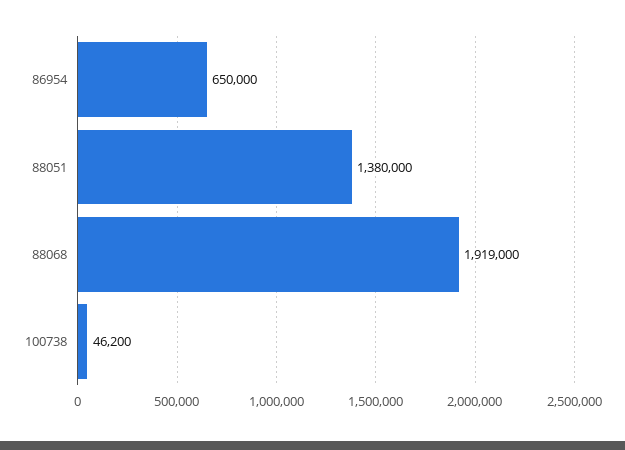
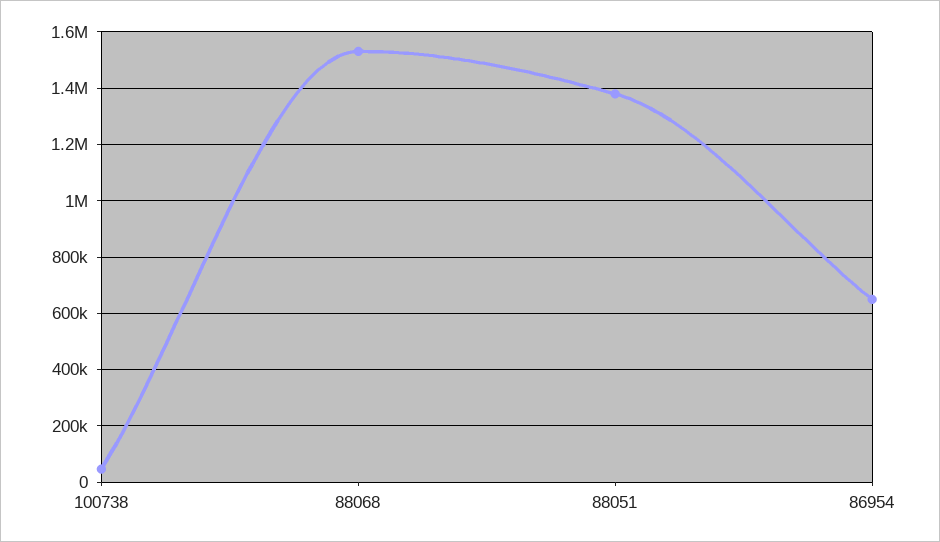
  {
    "86954": 650000,
    "88051": 1380000,
-   "88068": 1919000,
+   "88068": 1525000,
    "100738": 46200
  }

